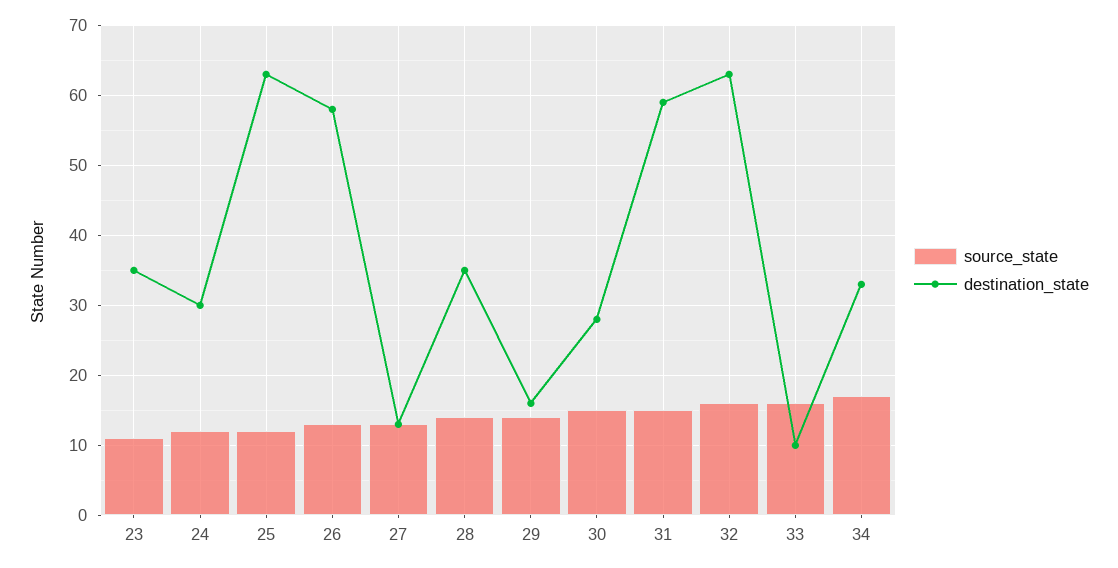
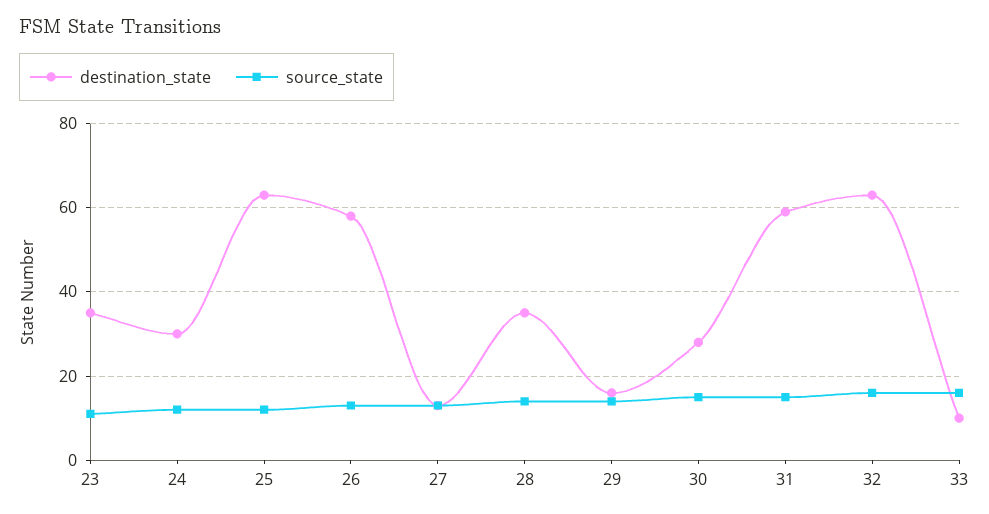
  {
    "source_state": {
      "23": 11,
      "24": 12,
      "25": 12,
      "26": 13,
      "27": 13,
      "28": 14,
      "29": 14,
      "30": 15,
      "31": 15,
      "32": 16,
-     "33": 16,
+     "33": 16
-     "34": 17
    },
    "destination_state": {
      "23": 35,
      "24": 30,
      "25": 63,
      "26": 58,
      "27": 13,
      "28": 35,
      "29": 16,
      "30": 28,
      "31": 59,
      "32": 63,
-     "33": 10,
+     "33": 10
-     "34": 33
    }
  }

